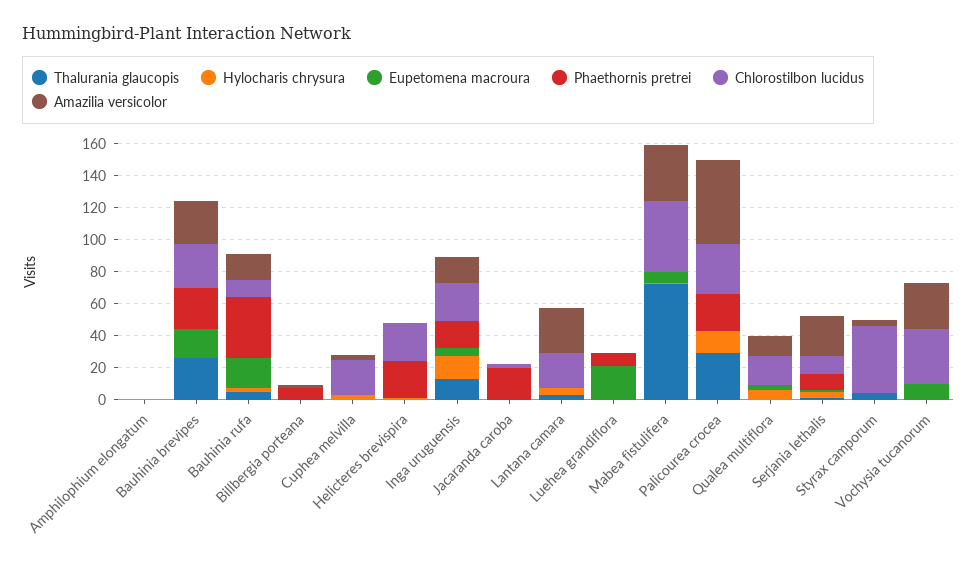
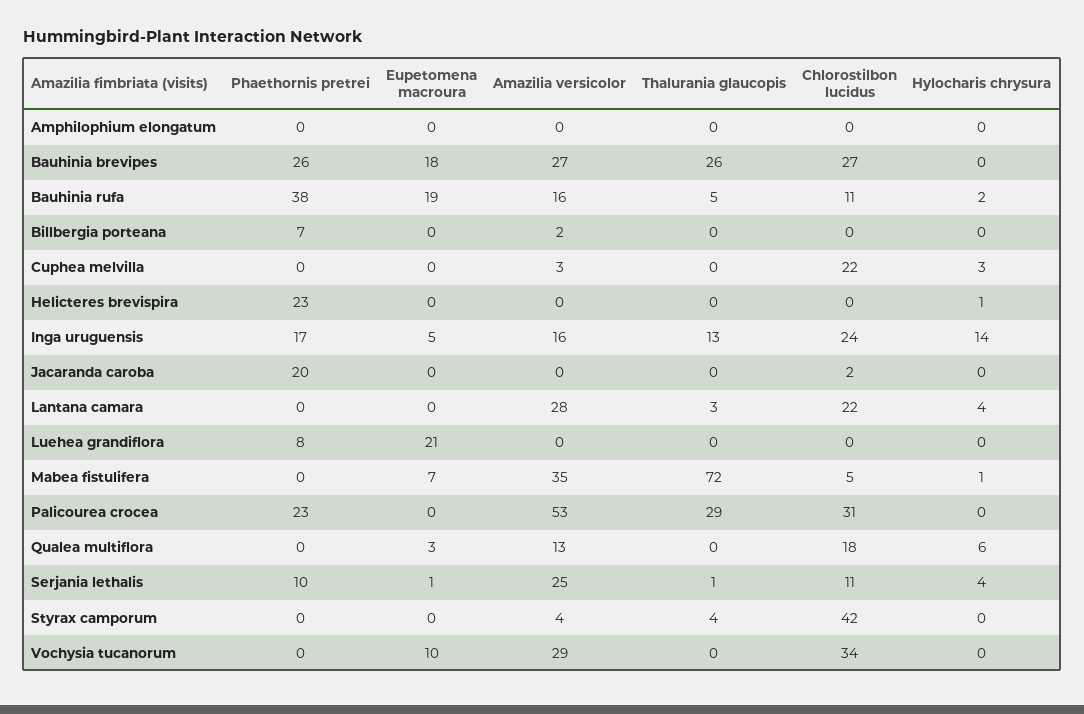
  {
    "Thalurania glaucopis": {
      "Amphilophium elongatum": 0,
      "Bauhinia brevipes": 26,
      "Bauhinia rufa": 5,
      "Billbergia porteana": 0,
      "Cuphea melvilla": 0,
      "Helicteres brevispira": 0,
      "Inga uruguensis": 13,
      "Jacaranda caroba": 0,
      "Lantana camara": 3,
      "Luehea grandiflora": 0,
      "Mabea fistulifera": 72,
      "Palicourea crocea": 29,
      "Qualea multiflora": 0,
      "Serjania lethalis": 1,
      "Styrax camporum": 4,
      "Vochysia tucanorum": 0
    },
    "Hylocharis chrysura": {
      "Amphilophium elongatum": 0,
      "Bauhinia brevipes": 0,
      "Bauhinia rufa": 2,
      "Billbergia porteana": 0,
      "Cuphea melvilla": 3,
      "Helicteres brevispira": 1,
      "Inga uruguensis": 14,
      "Jacaranda caroba": 0,
      "Lantana camara": 4,
      "Luehea grandiflora": 0,
      "Mabea fistulifera": 1,
-     "Palicourea crocea": 15,
+     "Palicourea crocea": 0,
      "Qualea multiflora": 6,
      "Serjania lethalis": 4,
      "Styrax camporum": 0,
      "Vochysia tucanorum": 0
    },
    "Eupetomena macroura": {
      "Amphilophium elongatum": 0,
      "Bauhinia brevipes": 18,
      "Bauhinia rufa": 19,
      "Billbergia porteana": 0,
      "Cuphea melvilla": 0,
      "Helicteres brevispira": 0,
      "Inga uruguensis": 5,
      "Jacaranda caroba": 0,
      "Lantana camara": 0,
      "Luehea grandiflora": 21,
      "Mabea fistulifera": 7,
      "Palicourea crocea": 0,
      "Qualea multiflora": 3,
      "Serjania lethalis": 1,
      "Styrax camporum": 0,
      "Vochysia tucanorum": 10
    },
    "Phaethornis pretrei": {
      "Amphilophium elongatum": 0,
      "Bauhinia brevipes": 26,
      "Bauhinia rufa": 38,
      "Billbergia porteana": 7,
      "Cuphea melvilla": 0,
      "Helicteres brevispira": 23,
      "Inga uruguensis": 17,
      "Jacaranda caroba": 20,
      "Lantana camara": 0,
      "Luehea grandiflora": 8,
      "Mabea fistulifera": 0,
      "Palicourea crocea": 23,
      "Qualea multiflora": 0,
      "Serjania lethalis": 10,
      "Styrax camporum": 0,
      "Vochysia tucanorum": 0
    },
    "Chlorostilbon lucidus": {
      "Amphilophium elongatum": 0,
      "Bauhinia brevipes": 27,
      "Bauhinia rufa": 11,
      "Billbergia porteana": 0,
      "Cuphea melvilla": 22,
-     "Helicteres brevispira": 25,
+     "Helicteres brevispira": 0,
      "Inga uruguensis": 24,
      "Jacaranda caroba": 2,
      "Lantana camara": 22,
      "Luehea grandiflora": 0,
-     "Mabea fistulifera": 45,
+     "Mabea fistulifera": 5,
      "Palicourea crocea": 31,
      "Qualea multiflora": 18,
      "Serjania lethalis": 11,
      "Styrax camporum": 42,
      "Vochysia tucanorum": 34
    },
    "Amazilia versicolor": {
      "Amphilophium elongatum": 0,
      "Bauhinia brevipes": 27,
      "Bauhinia rufa": 16,
      "Billbergia porteana": 2,
      "Cuphea melvilla": 3,
      "Helicteres brevispira": 0,
      "Inga uruguensis": 16,
      "Jacaranda caroba": 0,
      "Lantana camara": 28,
      "Luehea grandiflora": 0,
      "Mabea fistulifera": 35,
      "Palicourea crocea": 53,
      "Qualea multiflora": 13,
      "Serjania lethalis": 25,
      "Styrax camporum": 4,
      "Vochysia tucanorum": 29
    }
  }

